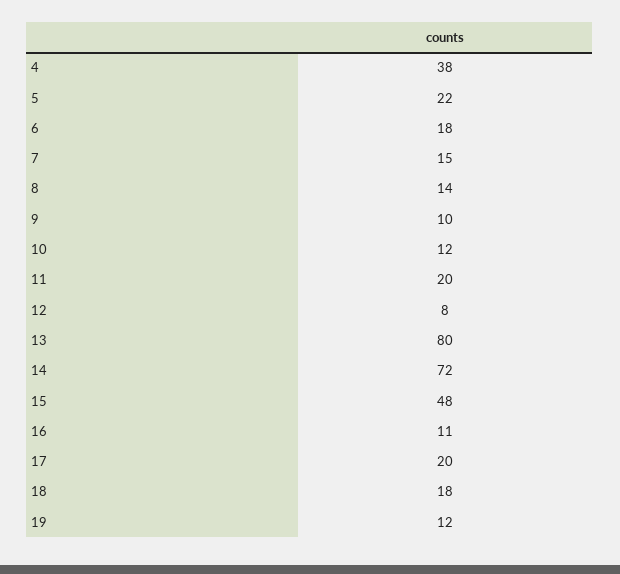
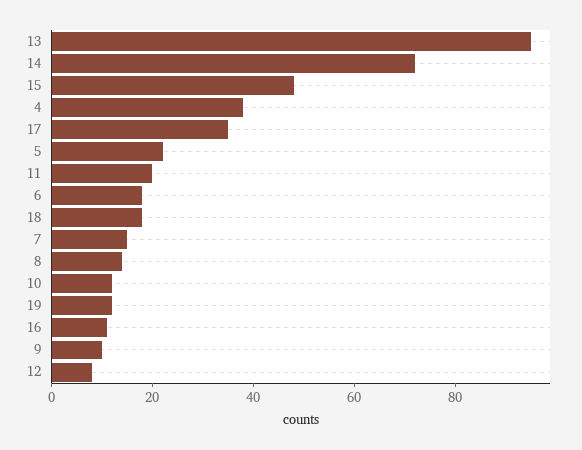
  {
    "4": 38,
    "5": 22,
    "6": 18,
    "7": 15,
    "8": 14,
    "9": 10,
    "10": 12,
    "11": 20,
    "12": 8,
-   "13": 80,
+   "13": 95,
    "14": 72,
    "15": 48,
    "16": 11,
-   "17": 20,
+   "17": 35,
    "18": 18,
    "19": 12
  }

